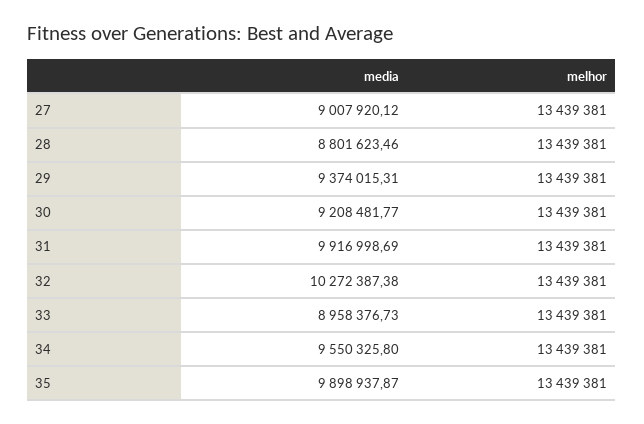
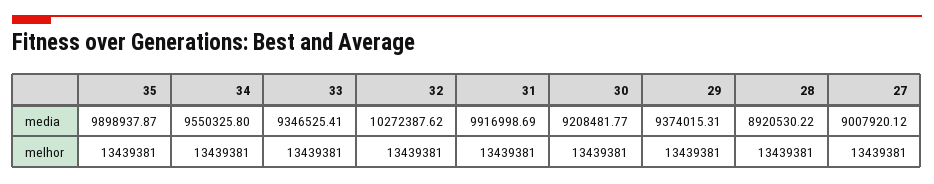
  {
    "media": {
      "27": 9007920.12,
-     "28": 8801623.46,
+     "28": 8920530.22,
      "29": 9374015.31,
      "30": 9208481.77,
      "31": 9916998.69,
-     "32": 10272387.38,
+     "32": 10272387.62,
-     "33": 8958376.73,
+     "33": 9346525.41,
      "34": 9550325.8,
      "35": 9898937.87
    },
    "melhor": {
      "27": 13439381,
      "28": 13439381,
      "29": 13439381,
      "30": 13439381,
      "31": 13439381,
      "32": 13439381,
      "33": 13439381,
      "34": 13439381,
      "35": 13439381
    }
  }

